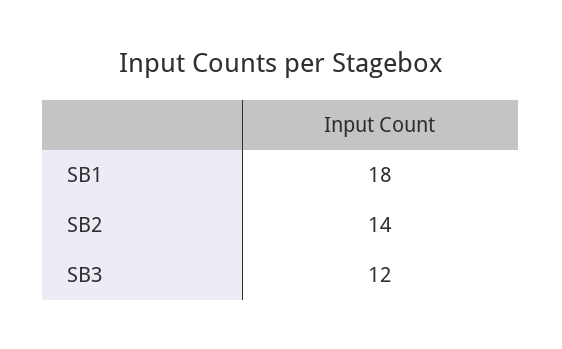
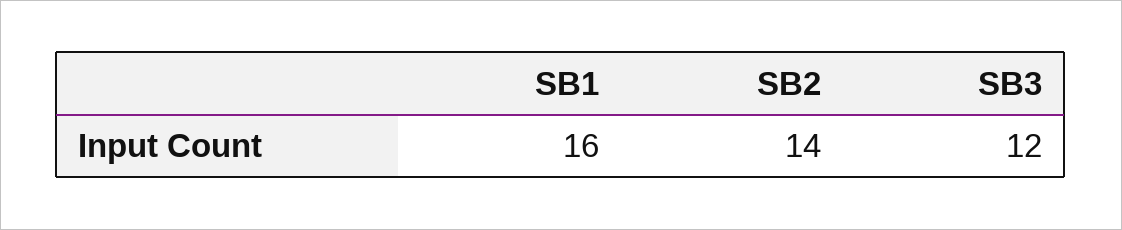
  {
-   "SB1": 18,
+   "SB1": 16,
    "SB2": 14,
    "SB3": 12
  }

